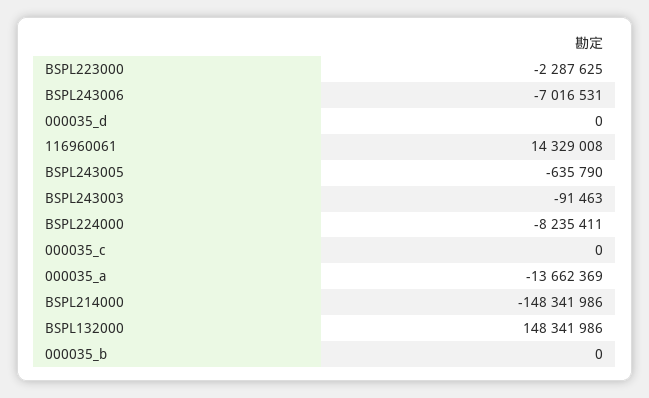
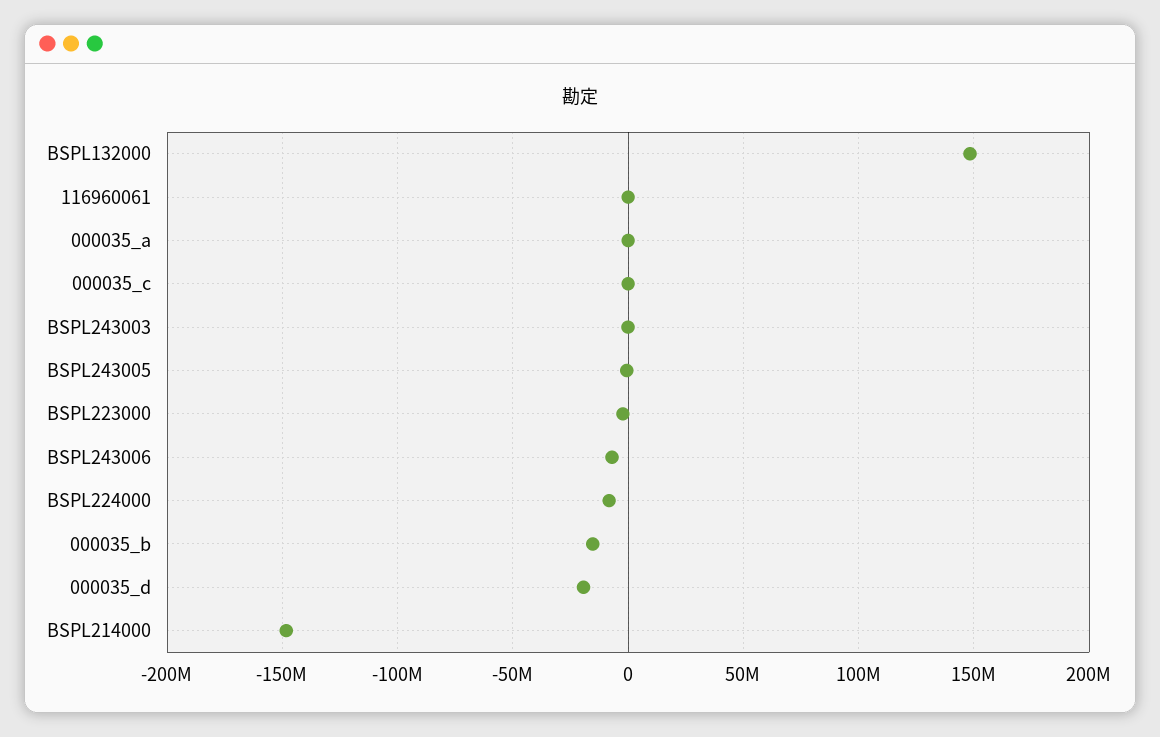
  {
    "BSPL223000": -2287625,
    "BSPL243006": -7016531,
-   "000035_d": 0,
+   "000035_d": -20000000,
-   "116960061": 14329008,
+   "116960061": 0,
    "BSPL243005": -635790,
    "BSPL243003": -91463,
    "BSPL224000": -8235411,
    "000035_c": 0,
-   "000035_a": -13662369,
+   "000035_a": 0,
    "BSPL214000": -148341986,
    "BSPL132000": 148341986,
-   "000035_b": 0
+   "000035_b": -15000000
  }

